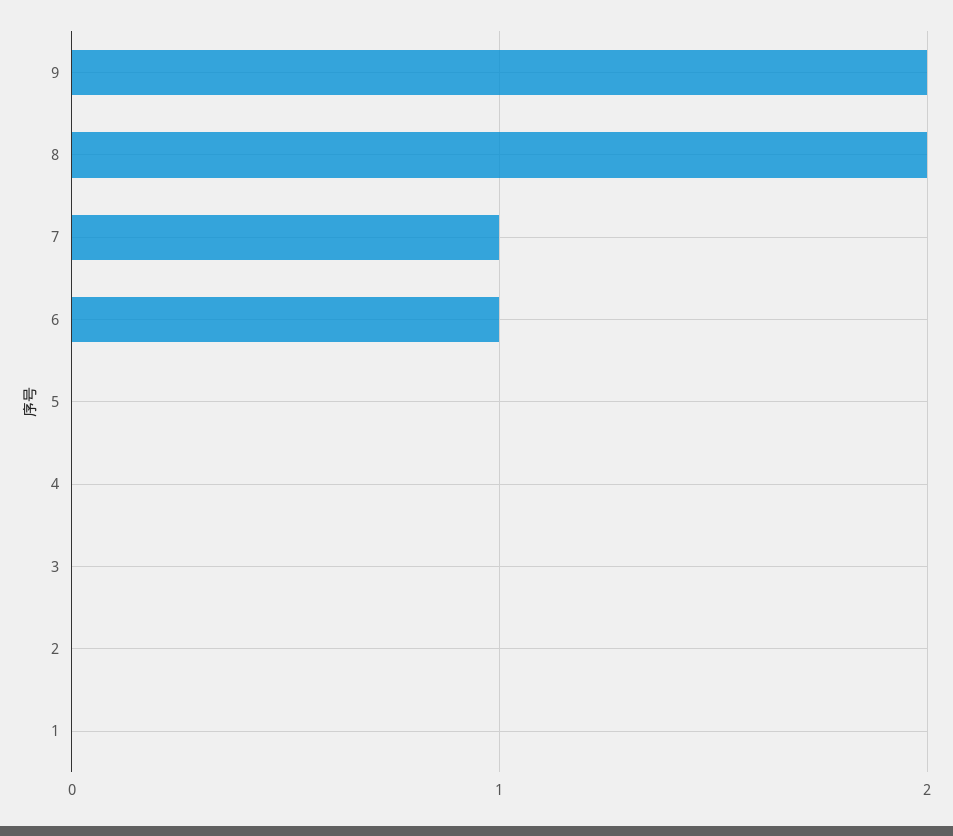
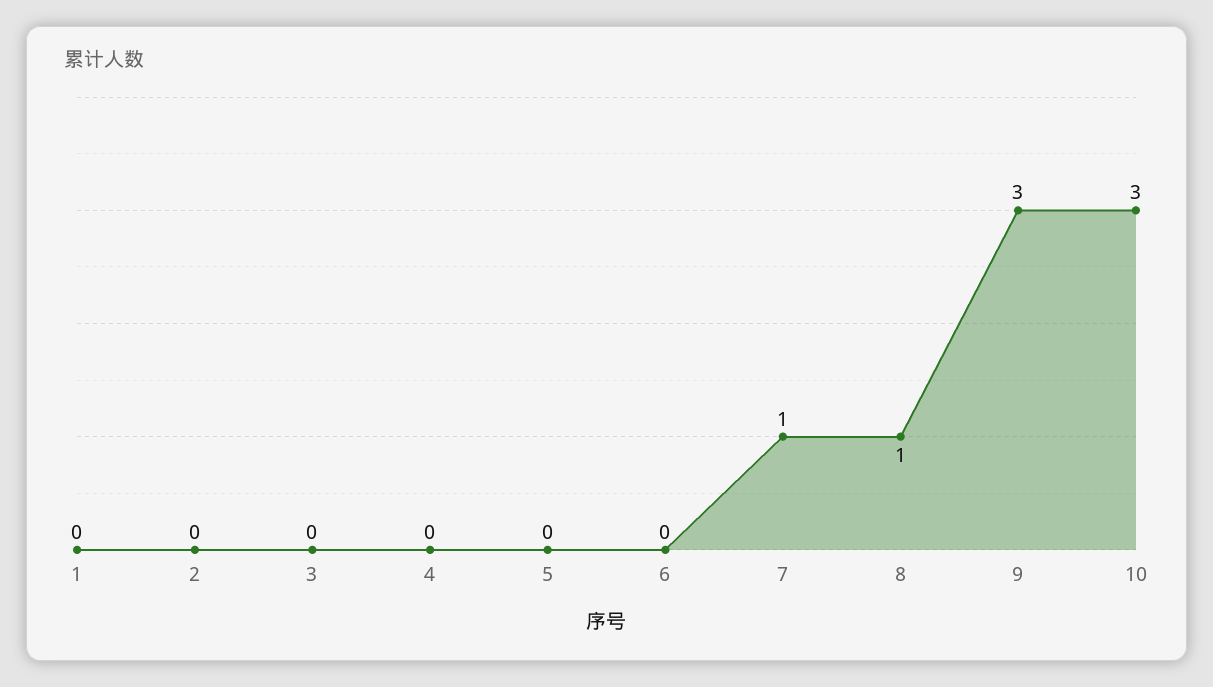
  {
-   "9": 2,
+   "9": 3,
-   "8": 2,
+   "8": 1,
    "7": 1,
-   "6": 1,
+   "6": 0,
    "5": 0,
    "4": 0,
    "3": 0,
    "2": 0,
-   "1": 0
+   "1": 0,
+   "10": 3
  }

